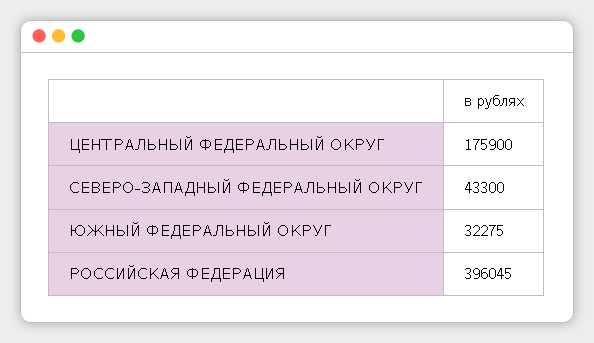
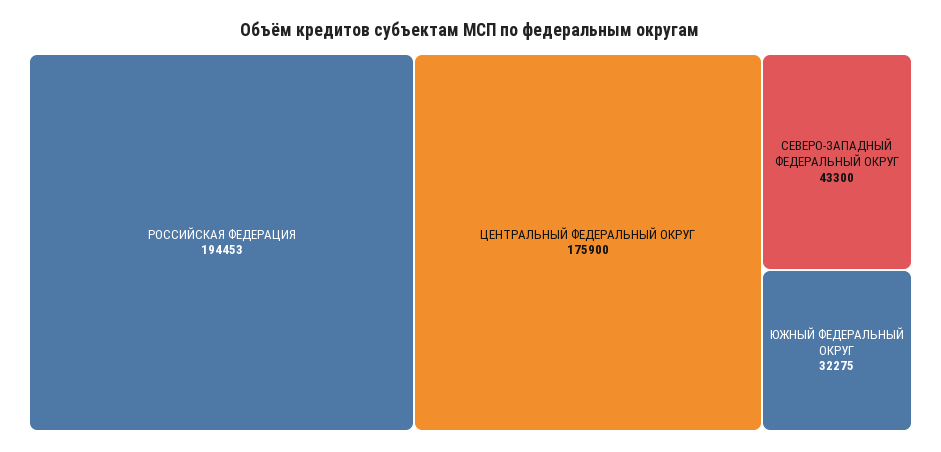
  {
    "ЦЕНТРАЛЬНЫЙ ФЕДЕРАЛЬНЫЙ ОКРУГ": 175900,
    "СЕВЕРО-ЗАПАДНЫЙ ФЕДЕРАЛЬНЫЙ ОКРУГ": 43300,
    "ЮЖНЫЙ ФЕДЕРАЛЬНЫЙ ОКРУГ": 32275,
-   "РОССИЙСКАЯ ФЕДЕРАЦИЯ": 396045
+   "РОССИЙСКАЯ ФЕДЕРАЦИЯ": 194453
  }

